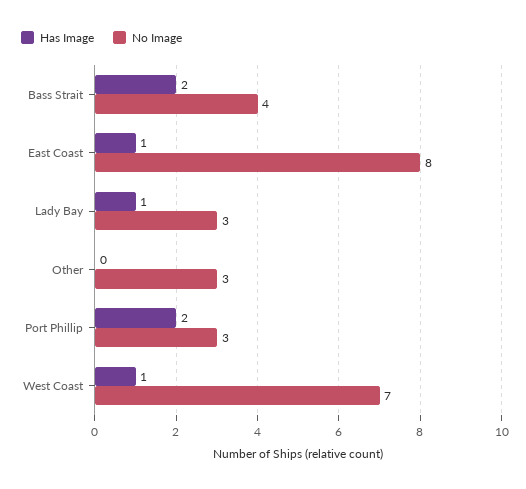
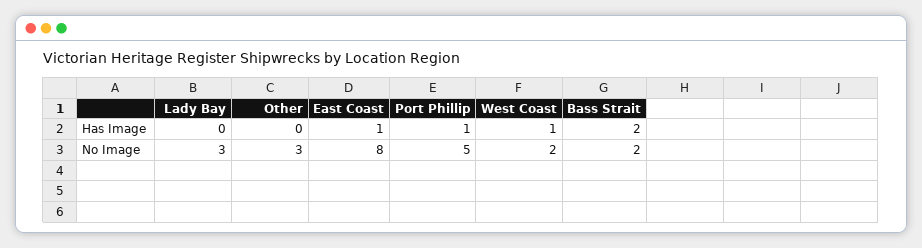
  {
    "Has Image": {
      "Bass Strait": 2,
      "East Coast": 1,
-     "Lady Bay": 1,
+     "Lady Bay": 0,
      "Other": 0,
-     "Port Phillip": 2,
+     "Port Phillip": 1,
      "West Coast": 1
    },
    "No Image": {
-     "Bass Strait": 4,
+     "Bass Strait": 2,
      "East Coast": 8,
      "Lady Bay": 3,
      "Other": 3,
-     "Port Phillip": 3,
+     "Port Phillip": 5,
-     "West Coast": 7
+     "West Coast": 2
    }
  }

